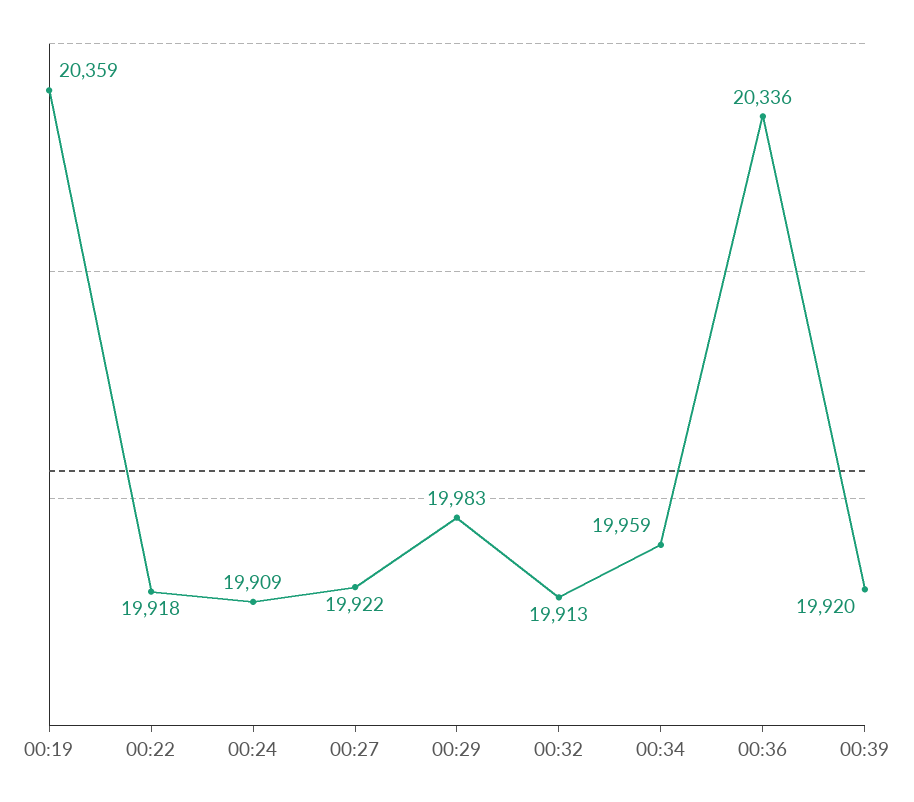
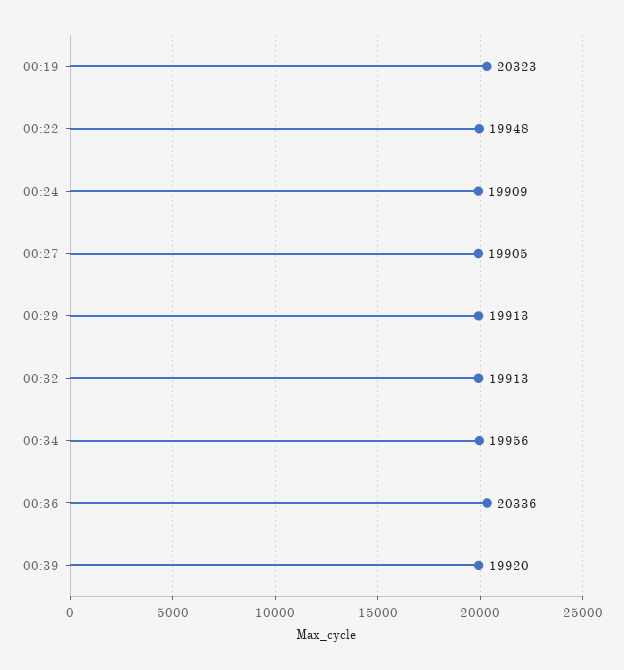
  {
-   "00:19": 20359,
+   "00:19": 20323,
-   "00:22": 19918,
+   "00:22": 19948,
    "00:24": 19909,
-   "00:27": 19922,
+   "00:27": 19905,
-   "00:29": 19983,
+   "00:29": 19913,
    "00:32": 19913,
-   "00:34": 19959,
+   "00:34": 19956,
    "00:36": 20336,
    "00:39": 19920
  }

